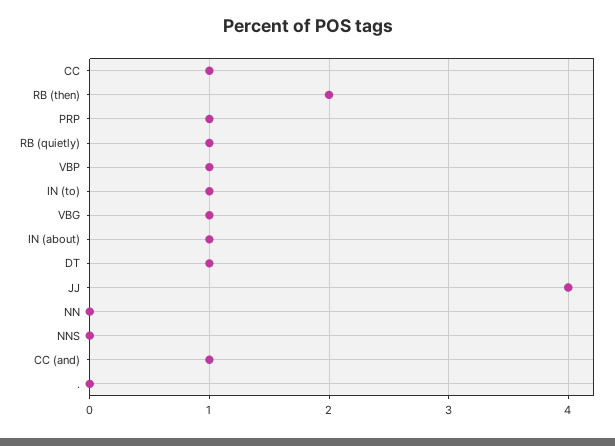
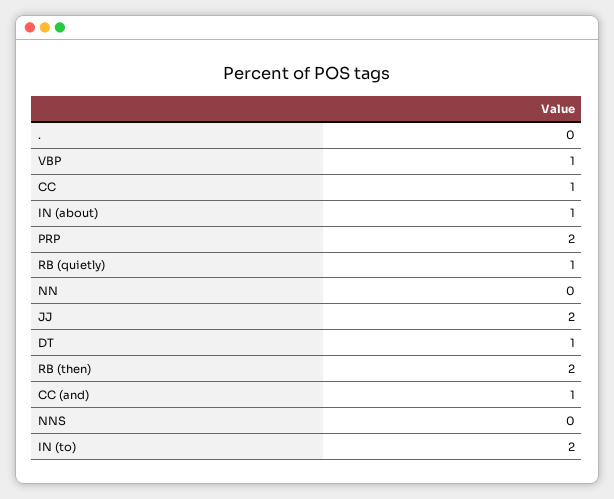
  {
    "CC": 1,
    "RB (then)": 2,
-   "PRP": 1,
+   "PRP": 2,
    "RB (quietly)": 1,
    "VBP": 1,
-   "IN (to)": 1,
+   "IN (to)": 2,
-   "VBG": 1,
    "IN (about)": 1,
    "DT": 1,
-   "JJ": 4,
+   "JJ": 2,
    "NN": 0,
    "NNS": 0,
    "CC (and)": 1,
    ".": 0
  }

